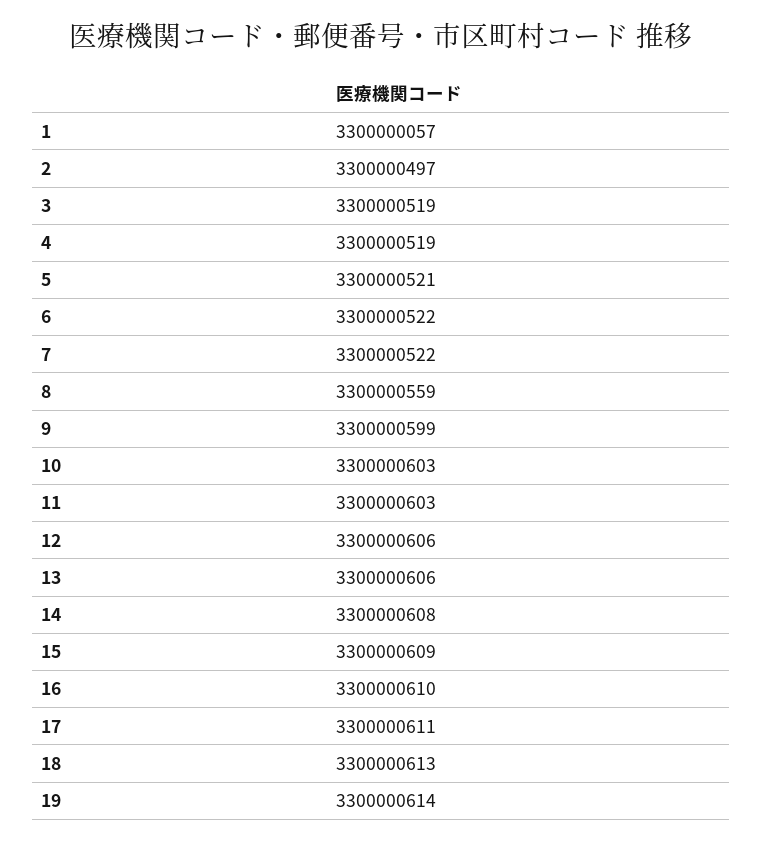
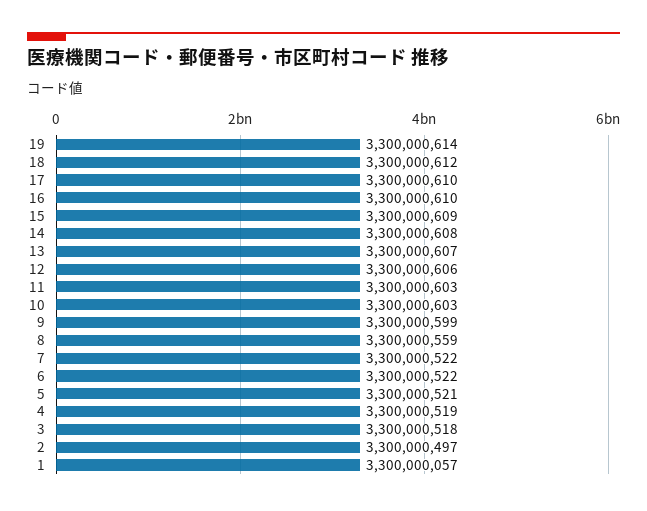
  {
    "1": 3300000057,
    "2": 3300000497,
-   "3": 3300000519,
+   "3": 3300000518,
    "4": 3300000519,
    "5": 3300000521,
    "6": 3300000522,
    "7": 3300000522,
    "8": 3300000559,
    "9": 3300000599,
    "10": 3300000603,
    "11": 3300000603,
    "12": 3300000606,
-   "13": 3300000606,
+   "13": 3300000607,
    "14": 3300000608,
    "15": 3300000609,
    "16": 3300000610,
-   "17": 3300000611,
+   "17": 3300000610,
-   "18": 3300000613,
+   "18": 3300000612,
    "19": 3300000614
  }

